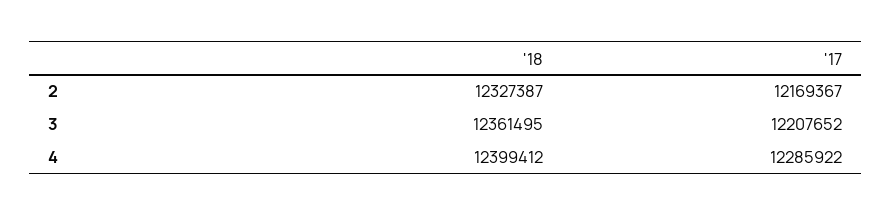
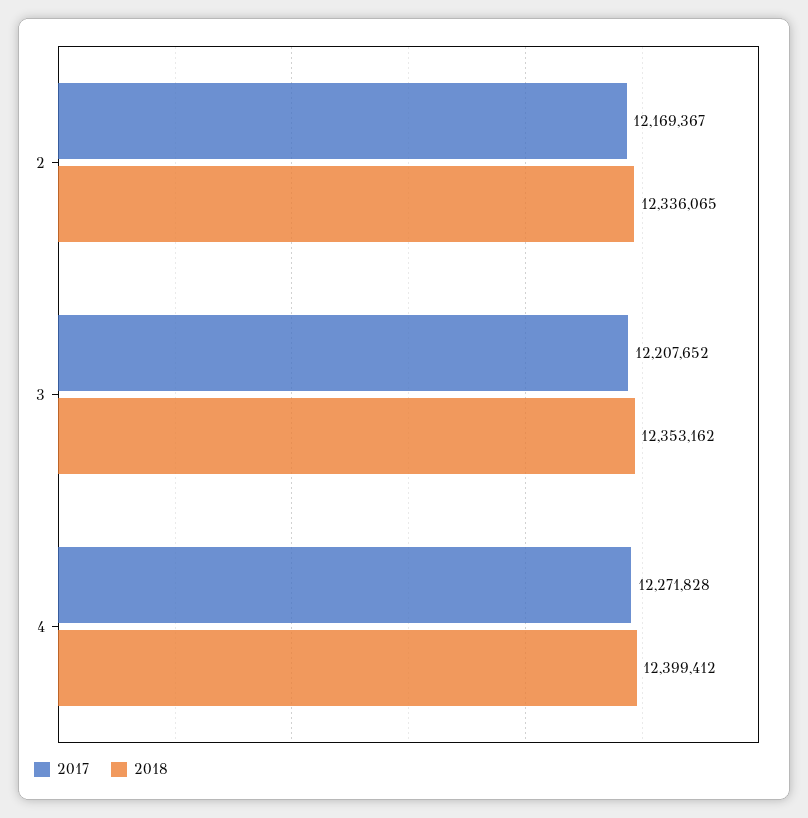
  {
    "'18": {
-     "2": 12327387,
+     "2": 12336065,
-     "3": 12361495,
+     "3": 12353162,
      "4": 12399412
    },
    "'17": {
      "2": 12169367,
      "3": 12207652,
-     "4": 12285922
+     "4": 12271828
    }
  }

